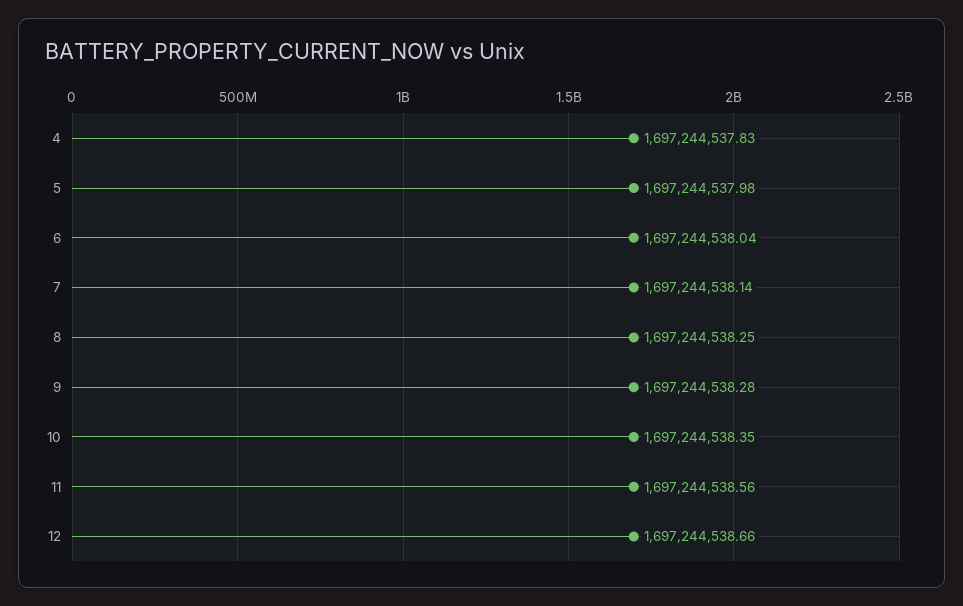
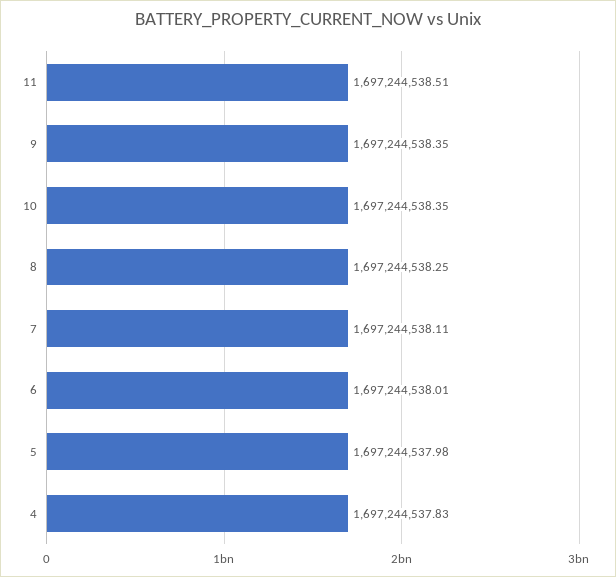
  {
    "4": 1697244537.83,
    "5": 1697244537.98,
-   "6": 1697244538.04,
+   "6": 1697244538.01,
-   "7": 1697244538.14,
+   "7": 1697244538.11,
    "8": 1697244538.25,
-   "9": 1697244538.28,
+   "9": 1697244538.35,
    "10": 1697244538.35,
-   "11": 1697244538.56,
+   "11": 1697244538.51
-   "12": 1697244538.66
  }

